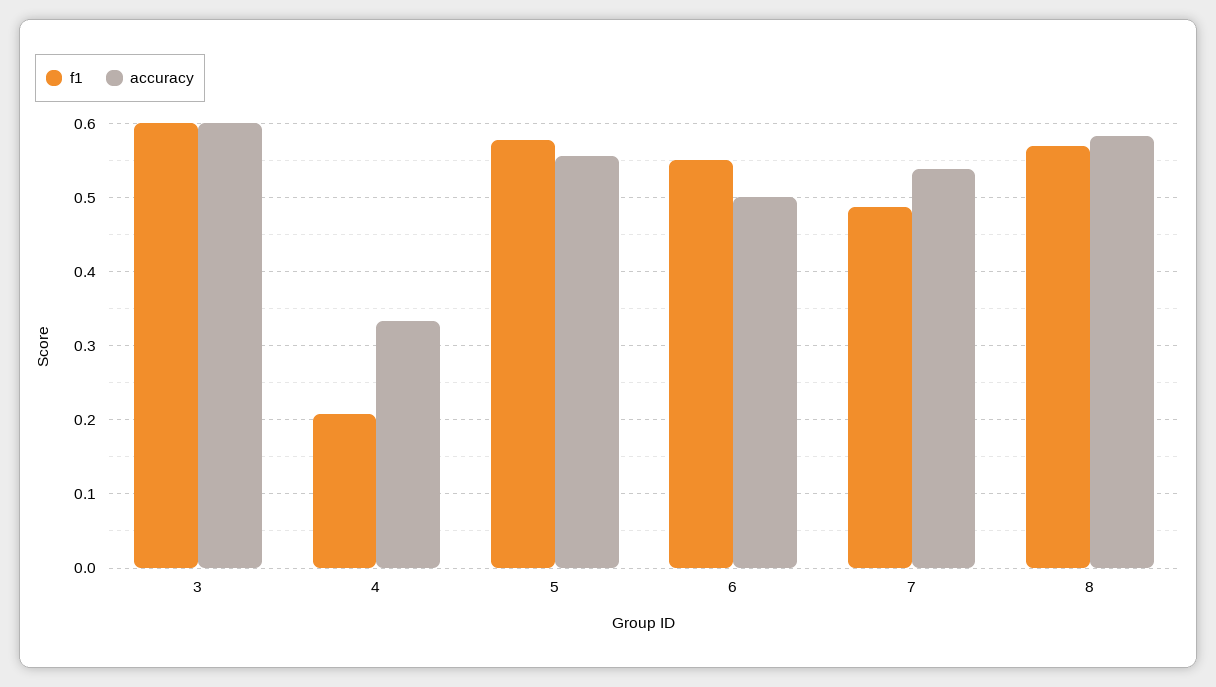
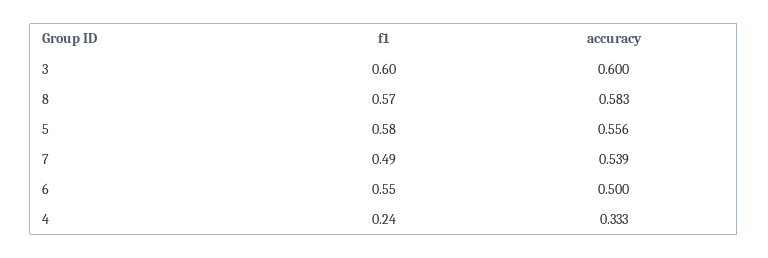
  {
    "f1": {
      "3": 0.6,
-     "4": 0.21,
+     "4": 0.24,
      "5": 0.58,
      "6": 0.55,
      "7": 0.49,
      "8": 0.57
    },
    "accuracy": {
      "3": 0.6,
      "4": 0.333,
      "5": 0.556,
      "6": 0.5,
      "7": 0.539,
      "8": 0.583
    }
  }

